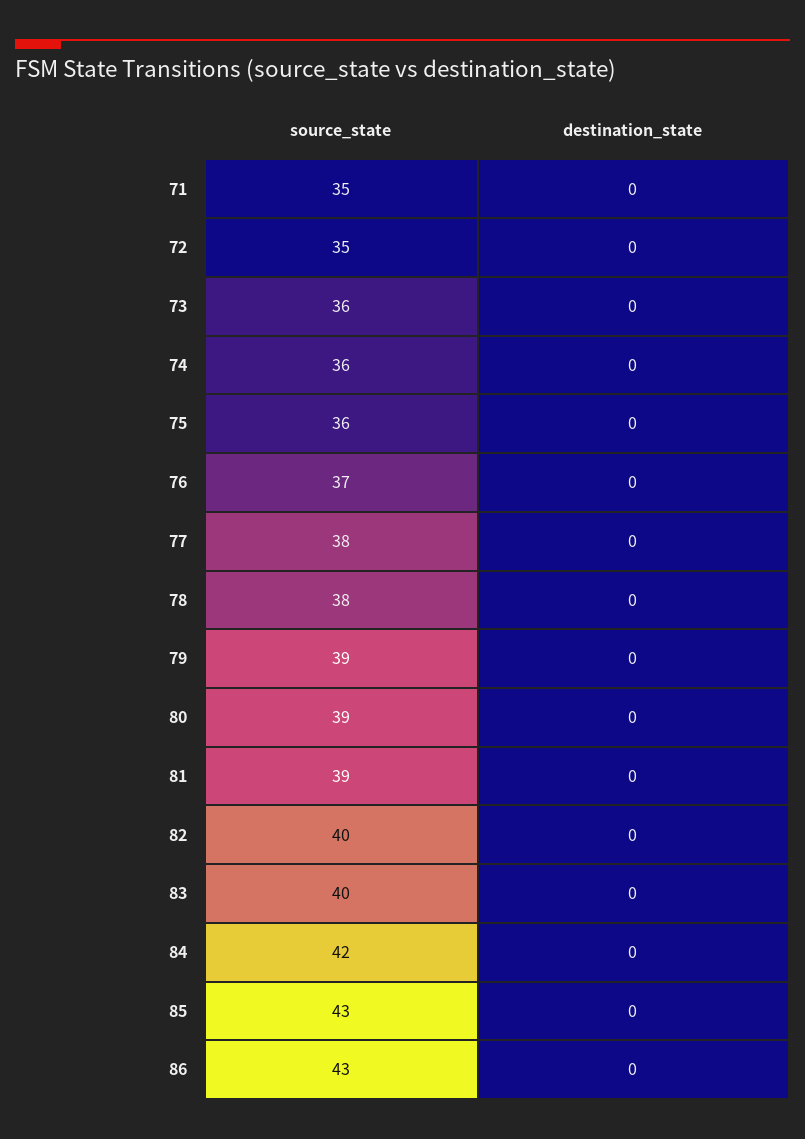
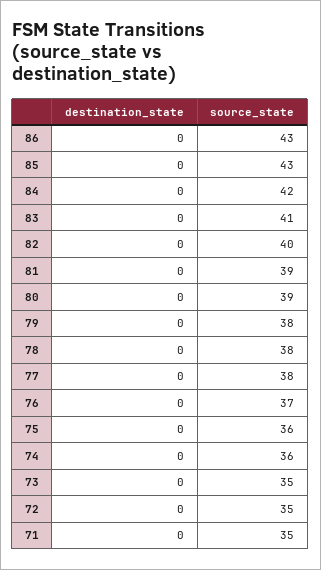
  {
    "source_state": {
      "71": 35,
      "72": 35,
-     "73": 36,
+     "73": 35,
      "74": 36,
      "75": 36,
      "76": 37,
      "77": 38,
      "78": 38,
-     "79": 39,
+     "79": 38,
      "80": 39,
      "81": 39,
      "82": 40,
-     "83": 40,
+     "83": 41,
      "84": 42,
      "85": 43,
      "86": 43
    },
    "destination_state": {
      "71": 0,
      "72": 0,
      "73": 0,
      "74": 0,
      "75": 0,
      "76": 0,
      "77": 0,
      "78": 0,
      "79": 0,
      "80": 0,
      "81": 0,
      "82": 0,
      "83": 0,
      "84": 0,
      "85": 0,
      "86": 0
    }
  }

